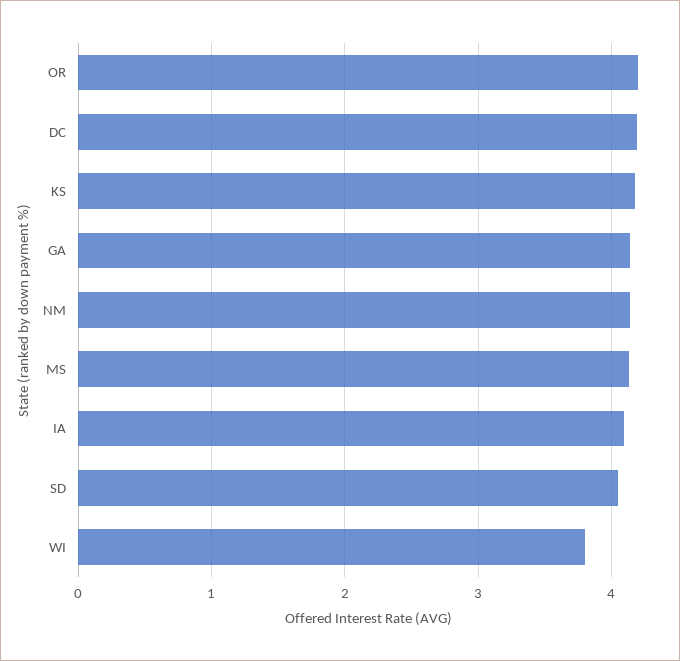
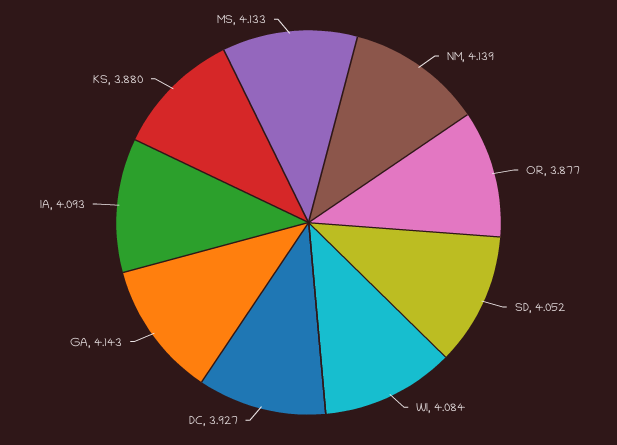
  {
-   "OR": 4.2,
+   "OR": 3.877,
-   "DC": 4.2,
+   "DC": 3.927,
-   "KS": 4.2,
+   "KS": 3.88,
    "GA": 4.143,
    "NM": 4.139,
    "MS": 4.133,
    "IA": 4.093,
    "SD": 4.052,
-   "WI": 3.8
+   "WI": 4.084
  }

